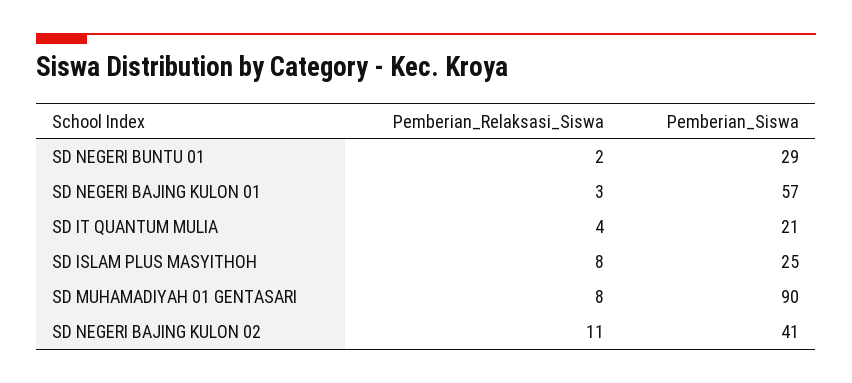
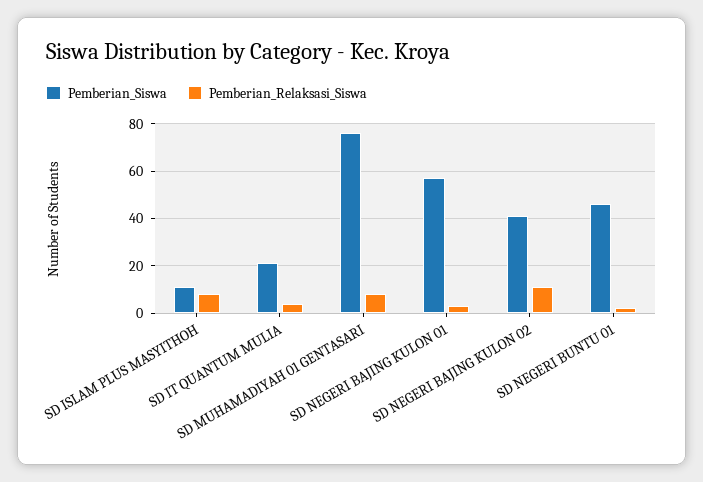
  {
    "Pemberian_Relaksasi_Siswa": {
      "SD NEGERI BUNTU 01": 2,
      "SD NEGERI BAJING KULON 01": 3,
      "SD IT QUANTUM MULIA": 4,
      "SD ISLAM PLUS MASYITHOH": 8,
      "SD MUHAMADIYAH 01 GENTASARI": 8,
      "SD NEGERI BAJING KULON 02": 11
    },
    "Pemberian_Siswa": {
-     "SD NEGERI BUNTU 01": 29,
+     "SD NEGERI BUNTU 01": 45,
      "SD NEGERI BAJING KULON 01": 57,
      "SD IT QUANTUM MULIA": 21,
-     "SD ISLAM PLUS MASYITHOH": 25,
+     "SD ISLAM PLUS MASYITHOH": 10,
-     "SD MUHAMADIYAH 01 GENTASARI": 90,
+     "SD MUHAMADIYAH 01 GENTASARI": 75,
      "SD NEGERI BAJING KULON 02": 41
    }
  }

